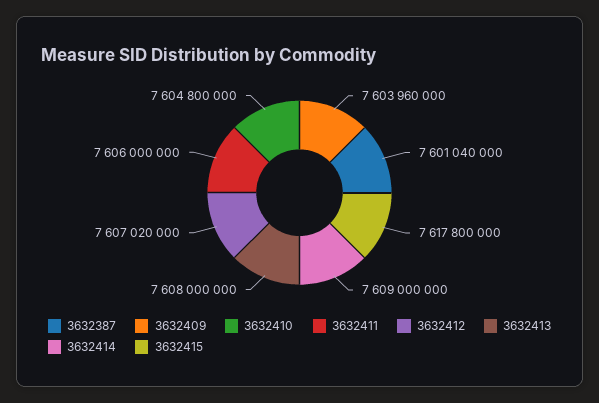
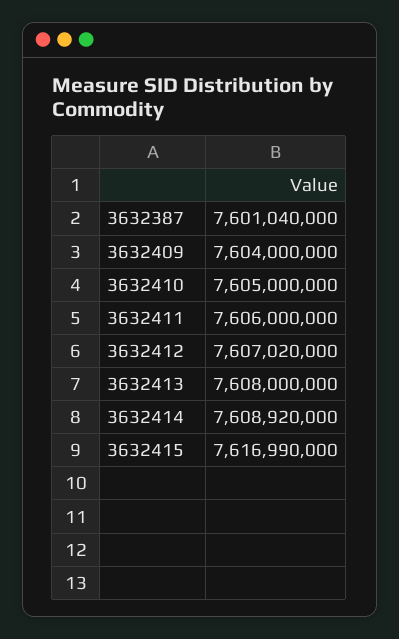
  {
    "3632387": 7601040000,
-   "3632409": 7603960000,
+   "3632409": 7604000000,
-   "3632410": 7604800000,
+   "3632410": 7605000000,
    "3632411": 7606000000,
    "3632412": 7607020000,
    "3632413": 7608000000,
-   "3632414": 7609000000,
+   "3632414": 7608920000,
-   "3632415": 7617800000
+   "3632415": 7616990000
  }

